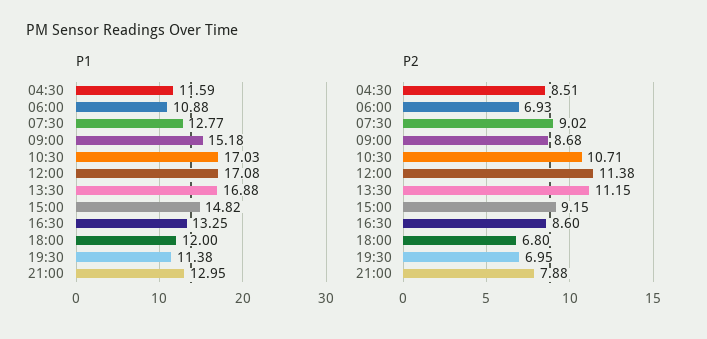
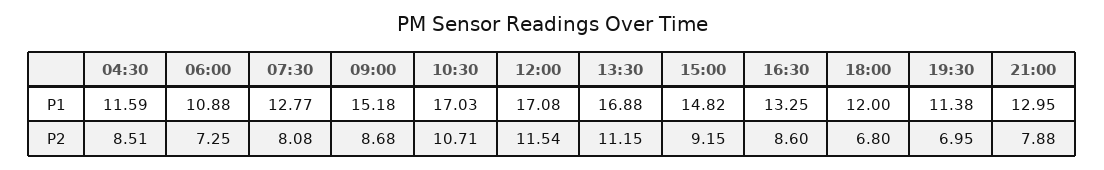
  {
    "P1": {
      "04:30": 11.59,
      "06:00": 10.88,
      "07:30": 12.77,
      "09:00": 15.18,
      "10:30": 17.03,
      "12:00": 17.08,
      "13:30": 16.88,
      "15:00": 14.82,
      "16:30": 13.25,
      "18:00": 12,
      "19:30": 11.38,
      "21:00": 12.95
    },
    "P2": {
      "04:30": 8.51,
-     "06:00": 6.93,
+     "06:00": 7.25,
-     "07:30": 9.02,
+     "07:30": 8.08,
      "09:00": 8.68,
      "10:30": 10.71,
-     "12:00": 11.38,
+     "12:00": 11.54,
      "13:30": 11.15,
      "15:00": 9.15,
      "16:30": 8.6,
      "18:00": 6.8,
      "19:30": 6.95,
      "21:00": 7.88
    }
  }

